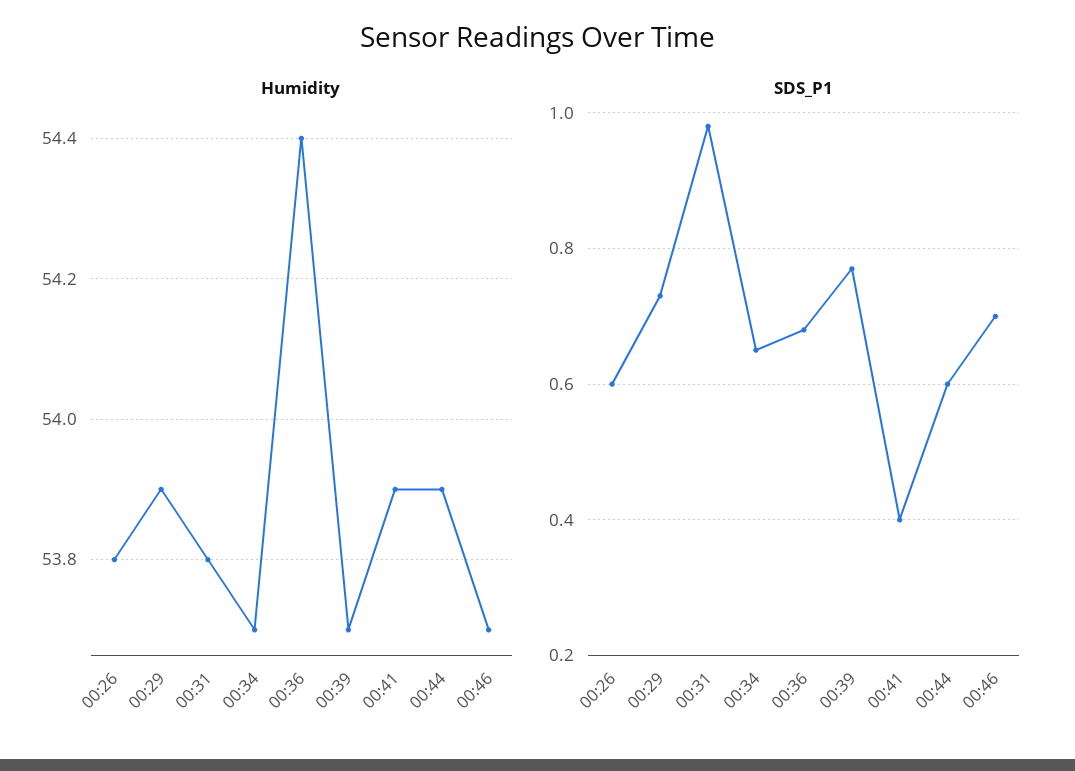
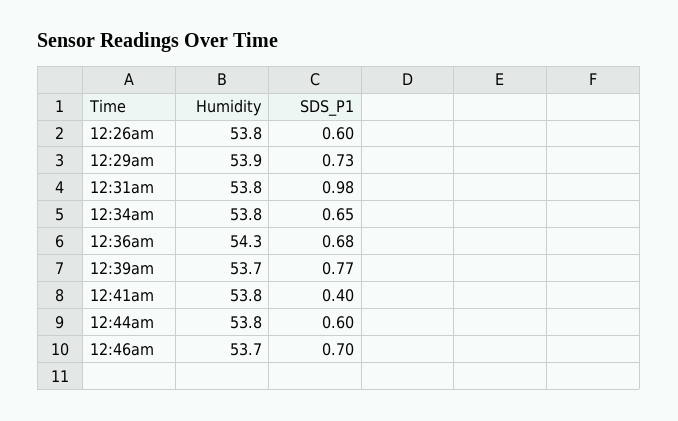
  {
    "Humidity": {
      "00:26": 53.8,
      "00:29": 53.9,
      "00:31": 53.8,
-     "00:34": 53.7,
+     "00:34": 53.8,
-     "00:36": 54.4,
+     "00:36": 54.3,
      "00:39": 53.7,
-     "00:41": 53.9,
+     "00:41": 53.8,
-     "00:44": 53.9,
+     "00:44": 53.8,
      "00:46": 53.7
    },
    "SDS_P1": {
      "00:26": 0.6,
      "00:29": 0.73,
      "00:31": 0.98,
      "00:34": 0.65,
      "00:36": 0.68,
      "00:39": 0.77,
      "00:41": 0.4,
      "00:44": 0.6,
      "00:46": 0.7
    }
  }

